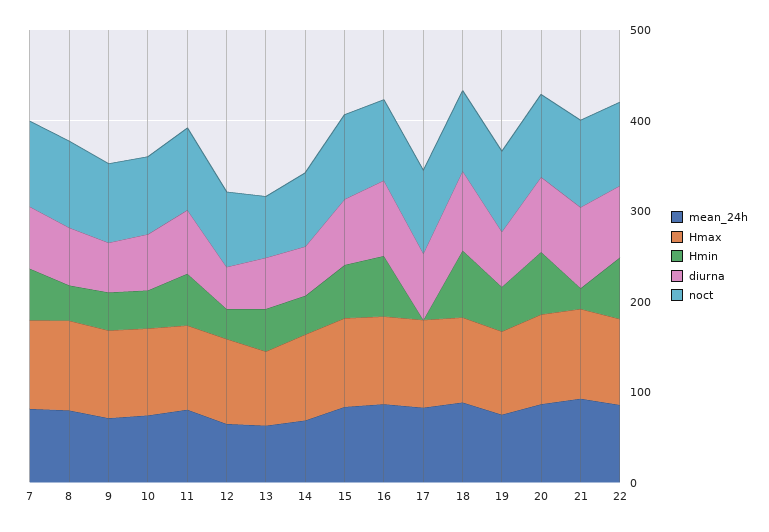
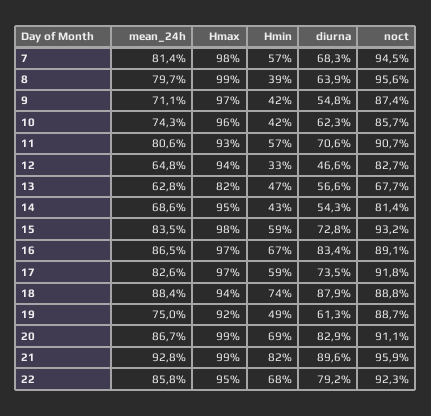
  {
    "mean_24h": {
      "7": 81.4,
      "8": 79.7,
      "9": 71.1,
      "10": 74.3,
      "11": 80.6,
      "12": 64.8,
      "13": 62.8,
      "14": 68.6,
      "15": 83.5,
      "16": 86.5,
      "17": 82.6,
      "18": 88.4,
      "19": 75,
      "20": 86.7,
      "21": 92.8,
      "22": 85.8
    },
    "Hmax": {
      "7": 98,
      "8": 99,
      "9": 97,
      "10": 96,
      "11": 93,
      "12": 94,
      "13": 82,
      "14": 95,
      "15": 98,
      "16": 97,
      "17": 97,
      "18": 94,
      "19": 92,
      "20": 99,
      "21": 99,
      "22": 95
    },
    "Hmin": {
      "7": 57,
      "8": 39,
      "9": 42,
      "10": 42,
      "11": 57,
      "12": 33,
      "13": 47,
      "14": 43,
      "15": 59,
      "16": 67,
-     "17": 0,
+     "17": 59,
      "18": 74,
      "19": 49,
      "20": 69,
-     "21": 20,
+     "21": 82,
      "22": 68
    },
    "diurna": {
      "7": 68.3,
      "8": 63.9,
      "9": 54.8,
      "10": 62.3,
      "11": 70.6,
      "12": 46.6,
      "13": 56.6,
      "14": 54.3,
      "15": 72.8,
      "16": 83.4,
      "17": 73.5,
      "18": 87.9,
      "19": 61.3,
      "20": 82.9,
      "21": 89.6,
      "22": 79.2
    },
    "noct": {
      "7": 94.5,
      "8": 95.6,
      "9": 87.4,
      "10": 85.7,
      "11": 90.7,
      "12": 82.7,
      "13": 67.7,
      "14": 81.4,
      "15": 93.2,
      "16": 89.1,
      "17": 91.8,
      "18": 88.8,
      "19": 88.7,
      "20": 91.1,
      "21": 95.9,
      "22": 92.3
    }
  }

